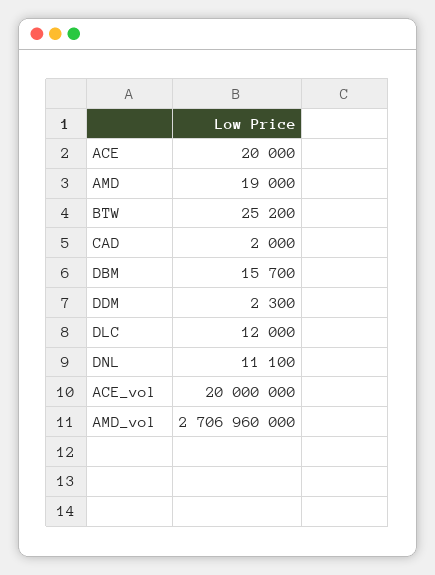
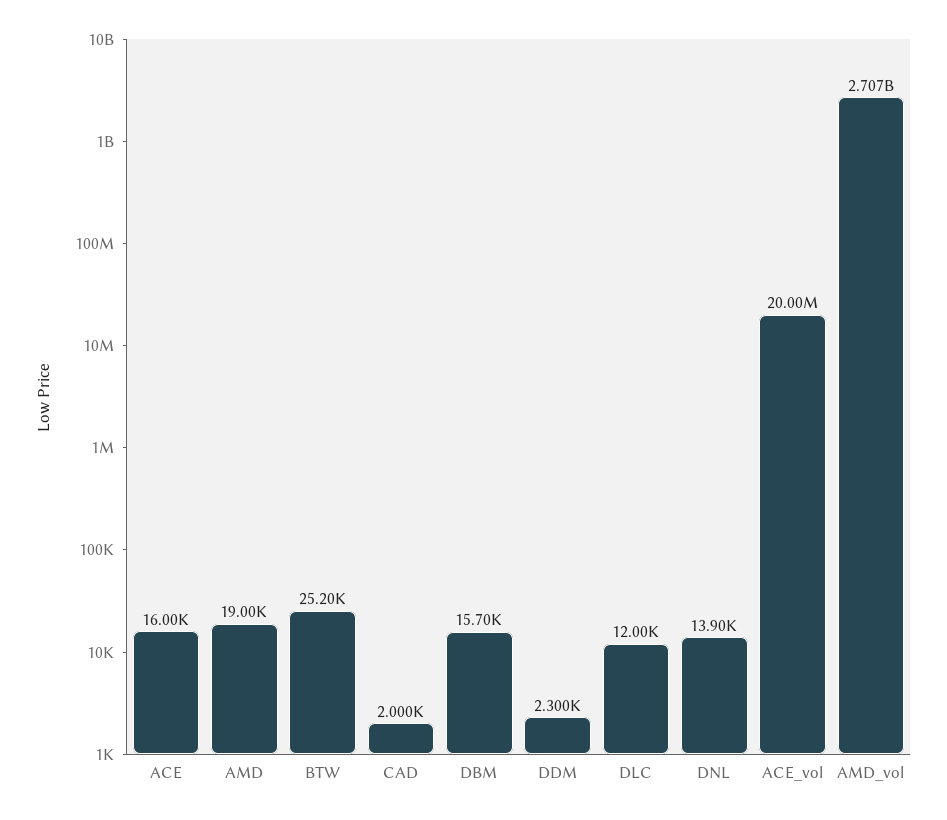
  {
-   "ACE": 20000,
+   "ACE": 16000,
    "AMD": 19000,
    "BTW": 25200,
    "CAD": 2000,
    "DBM": 15700,
    "DDM": 2300,
    "DLC": 12000,
-   "DNL": 11100,
+   "DNL": 13900,
    "ACE_vol": 20000000,
    "AMD_vol": 2706960000
  }

